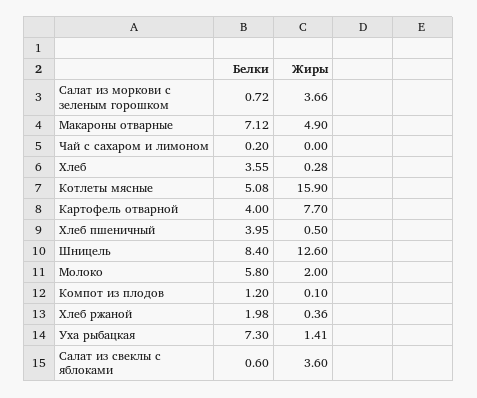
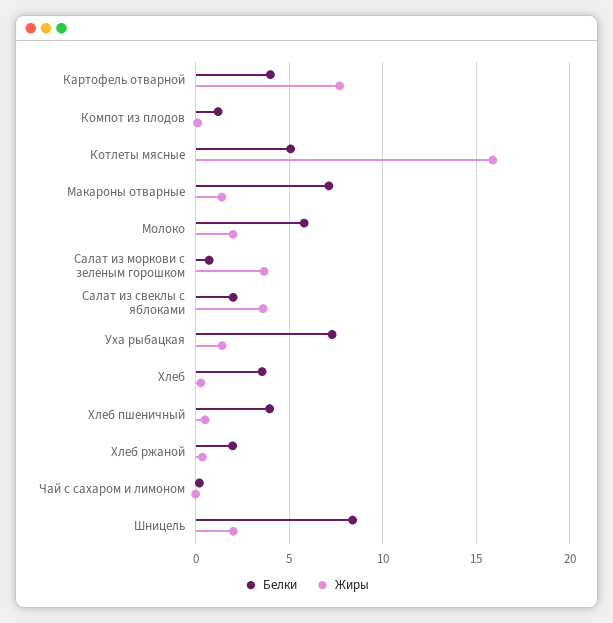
  {
    "Белки": {
      "Салат из моркови с зеленым горошком": 0.72,
      "Макароны отварные": 7.12,
      "Чай с сахаром и лимоном": 0.2,
      "Хлеб": 3.55,
      "Котлеты мясные": 5.08,
      "Картофель отварной": 4,
      "Хлеб пшеничный": 3.95,
      "Шницель": 8.4,
      "Молоко": 5.8,
      "Компот из плодов": 1.2,
      "Хлеб ржаной": 1.98,
      "Уха рыбацкая": 7.3,
-     "Салат из свеклы с яблоками": 0.6
+     "Салат из свеклы с яблоками": 2
    },
    "Жиры": {
      "Салат из моркови с зеленым горошком": 3.66,
-     "Макароны отварные": 4.9,
+     "Макароны отварные": 1.5,
      "Чай с сахаром и лимоном": 0,
      "Хлеб": 0.28,
      "Котлеты мясные": 15.9,
      "Картофель отварной": 7.7,
      "Хлеб пшеничный": 0.5,
-     "Шницель": 12.6,
+     "Шницель": 2,
      "Молоко": 2,
      "Компот из плодов": 0.1,
      "Хлеб ржаной": 0.36,
      "Уха рыбацкая": 1.41,
      "Салат из свеклы с яблоками": 3.6
    }
  }

